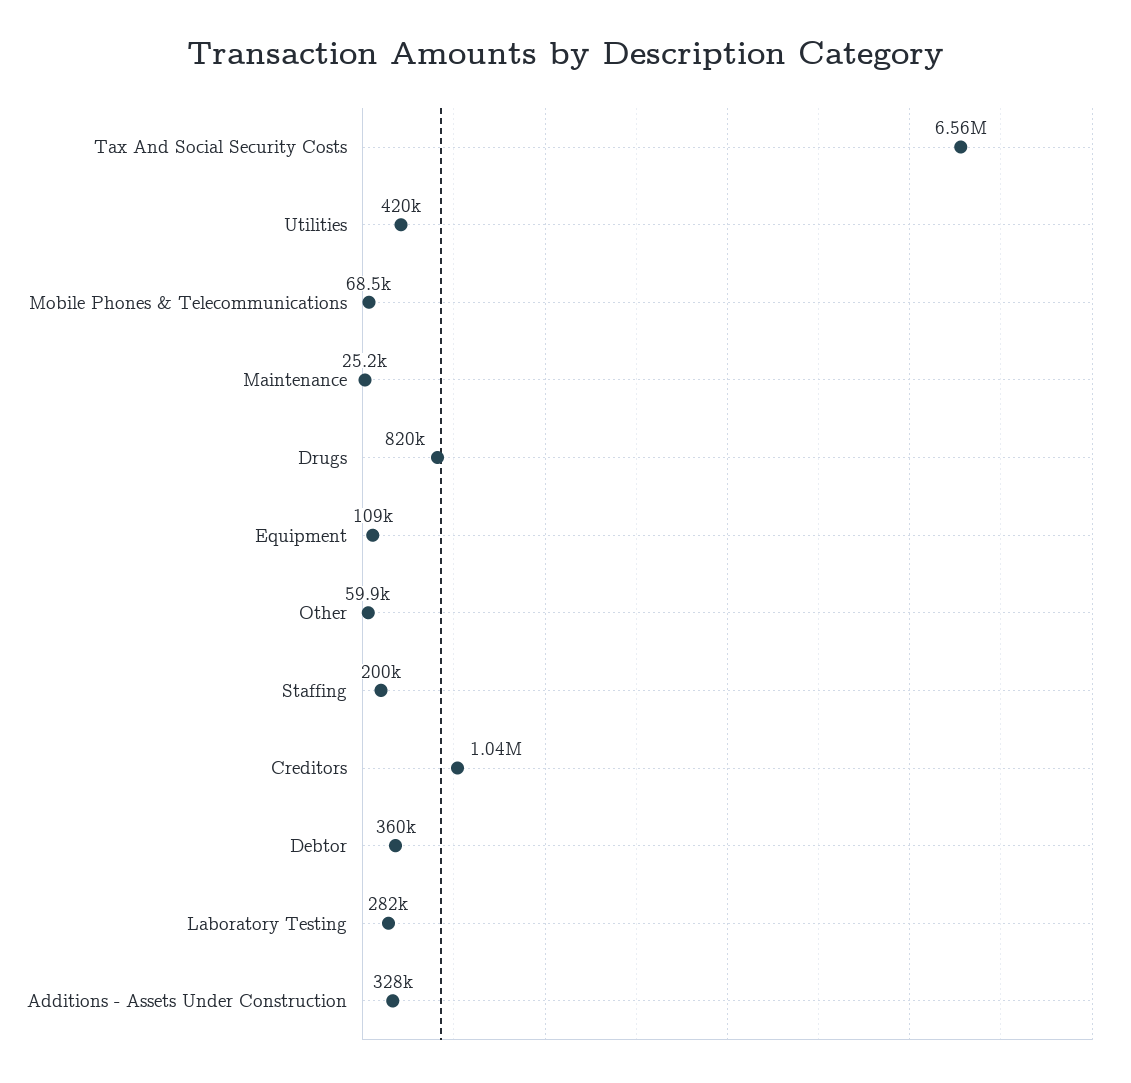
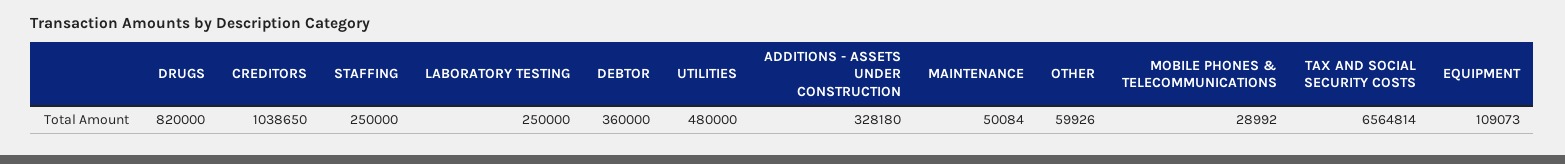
  {
    "Tax And Social Security Costs": 6564814,
-   "Utilities": 420000,
+   "Utilities": 480000,
-   "Mobile Phones & Telecommunications": 68500,
+   "Mobile Phones & Telecommunications": 28992,
-   "Maintenance": 25200,
+   "Maintenance": 50084,
    "Drugs": 820000,
    "Equipment": 109073,
    "Other": 59926,
-   "Staffing": 200000,
+   "Staffing": 250000,
    "Creditors": 1038650,
    "Debtor": 360000,
-   "Laboratory Testing": 282000,
+   "Laboratory Testing": 250000,
    "Additions - Assets Under Construction": 328180
  }

